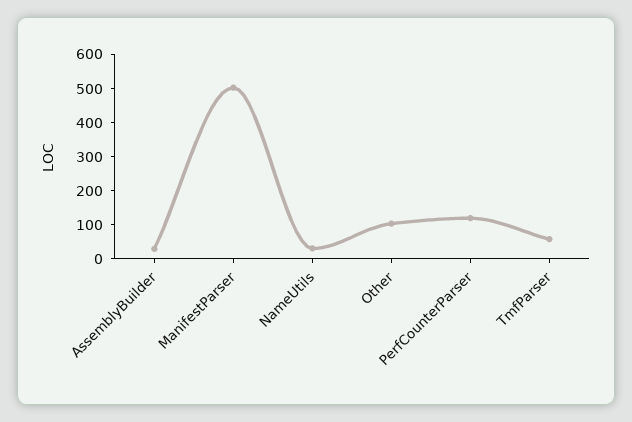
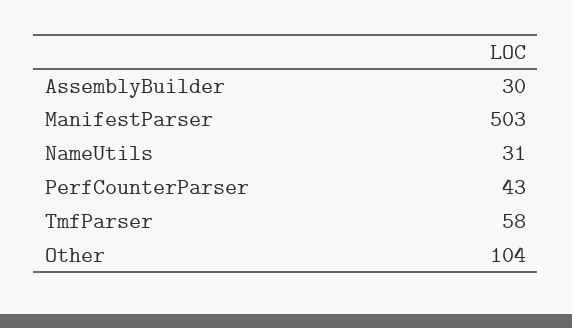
  {
    "AssemblyBuilder": 30,
    "ManifestParser": 503,
    "NameUtils": 31,
    "Other": 104,
-   "PerfCounterParser": 125,
+   "PerfCounterParser": 43,
    "TmfParser": 58
  }

